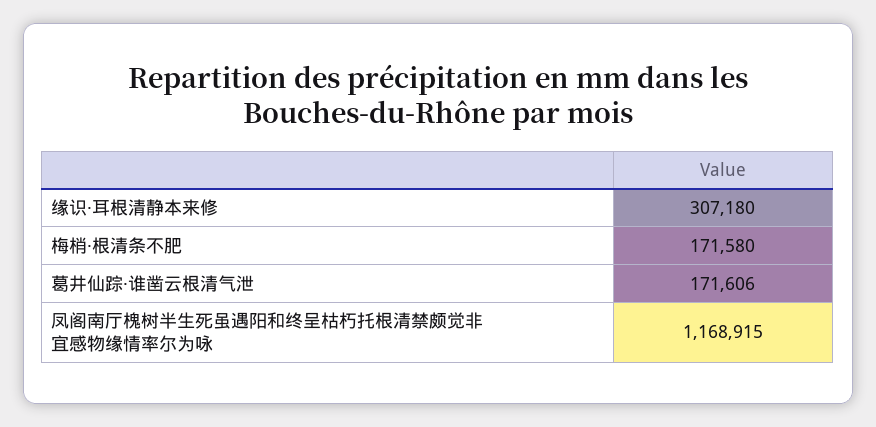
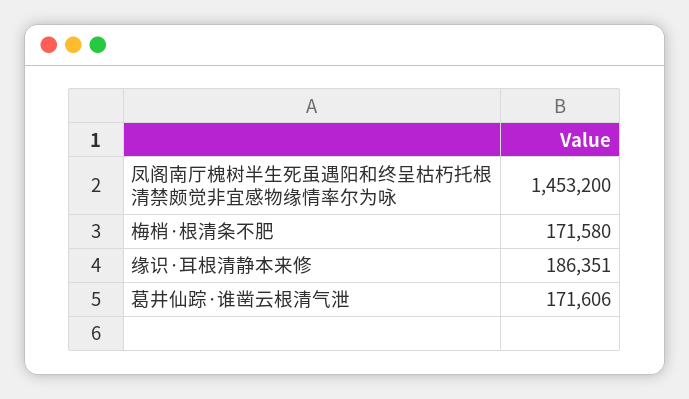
  {
-   "缘识·耳根清静本来修": 307180,
+   "缘识·耳根清静本来修": 186351,
    "梅梢·根清条不肥": 171580,
    "葛井仙踪·谁凿云根清气泄": 171606,
-   "凤阁南厅槐树半生死虽遇阳和终呈枯朽托根清禁颇觉非宜感物缘情率尔为咏": 1168915
+   "凤阁南厅槐树半生死虽遇阳和终呈枯朽托根清禁颇觉非宜感物缘情率尔为咏": 1453200
  }

